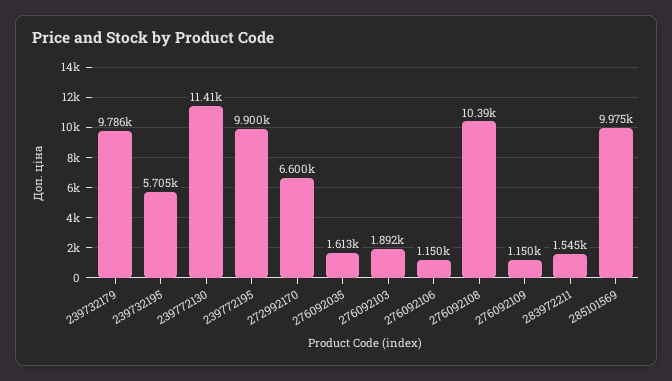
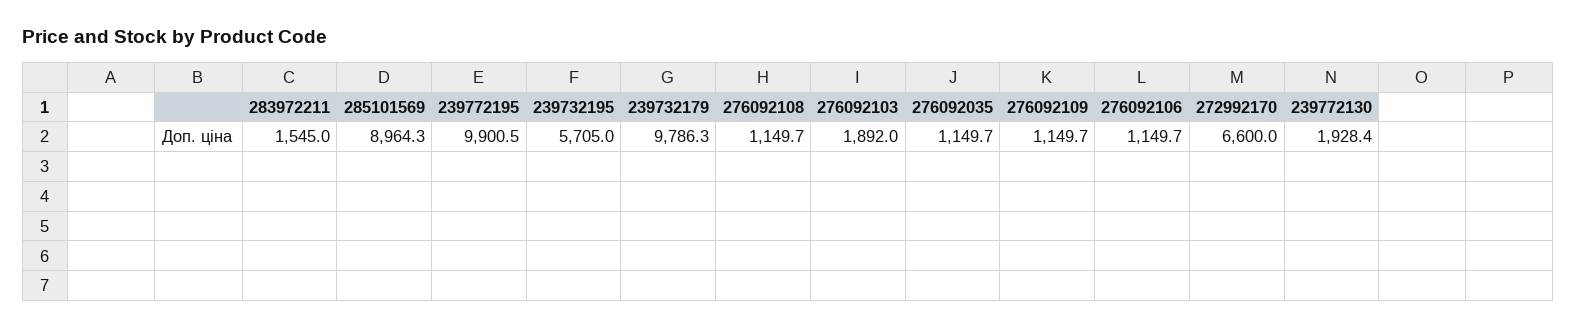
  {
    "239732179": 9786.3,
    "239732195": 5705,
-   "239772130": 11410,
+   "239772130": 1928.4,
    "239772195": 9900.5,
    "272992170": 6600,
-   "276092035": 1613,
+   "276092035": 1149.7,
    "276092103": 1892,
    "276092106": 1149.7,
-   "276092108": 10390,
+   "276092108": 1149.7,
    "276092109": 1149.7,
    "283972211": 1545,
-   "285101569": 9975
+   "285101569": 8964.3
  }

